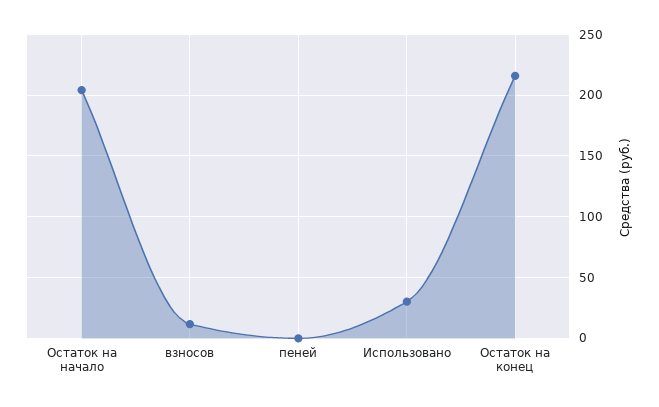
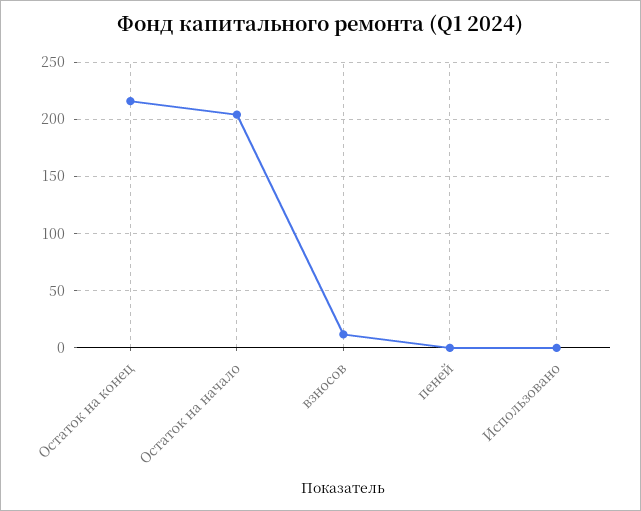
  {
    "Остаток на начало": 205,
    "взносов": 10,
    "пеней": 0,
-   "Использовано": 30,
+   "Использовано": 0,
    "Остаток на конец": 215
  }

